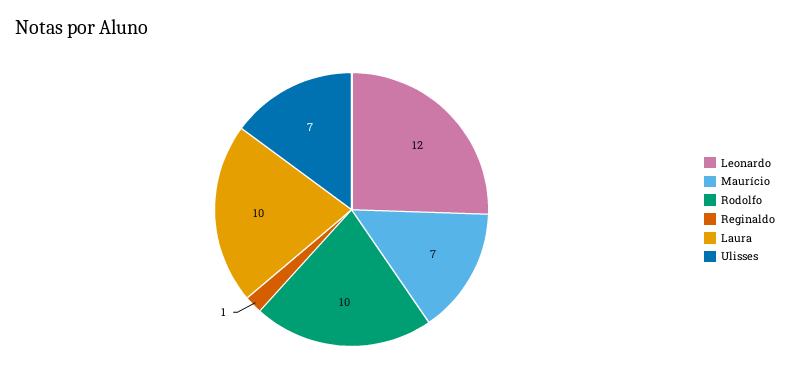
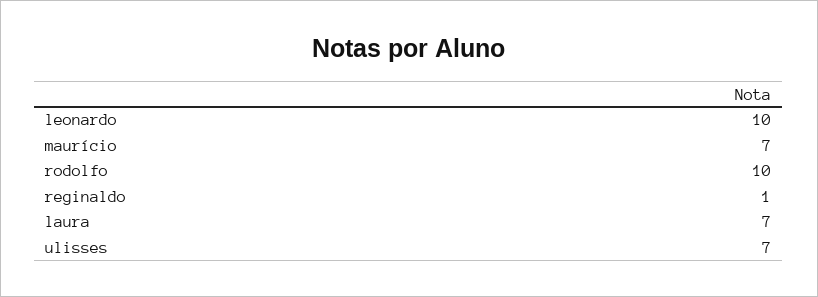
  {
-   "Leonardo": 12,
+   "Leonardo": 10,
    "Maurício": 7,
    "Rodolfo": 10,
    "Reginaldo": 1,
-   "Laura": 10,
+   "Laura": 7,
    "Ulisses": 7
  }

